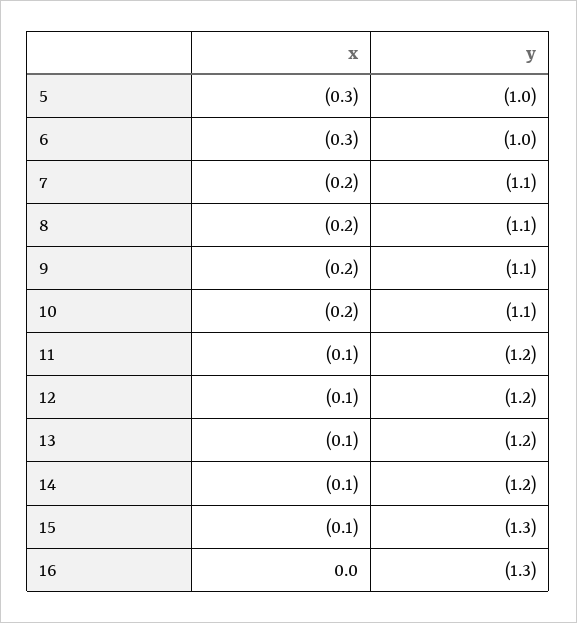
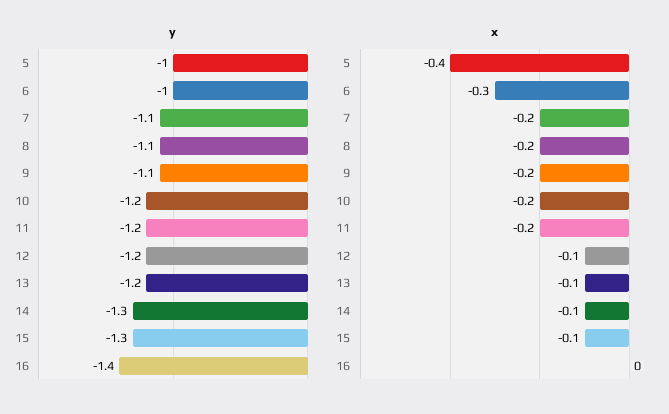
  {
    "x": {
-     "5": -0.3,
+     "5": -0.4,
      "6": -0.3,
      "7": -0.2,
      "8": -0.2,
      "9": -0.2,
      "10": -0.2,
-     "11": -0.1,
+     "11": -0.2,
      "12": -0.1,
      "13": -0.1,
      "14": -0.1,
      "15": -0.1,
      "16": 0
    },
    "y": {
      "5": -1,
      "6": -1,
      "7": -1.1,
      "8": -1.1,
      "9": -1.1,
-     "10": -1.1,
+     "10": -1.2,
      "11": -1.2,
      "12": -1.2,
      "13": -1.2,
-     "14": -1.2,
+     "14": -1.3,
      "15": -1.3,
-     "16": -1.3
+     "16": -1.4
    }
  }

